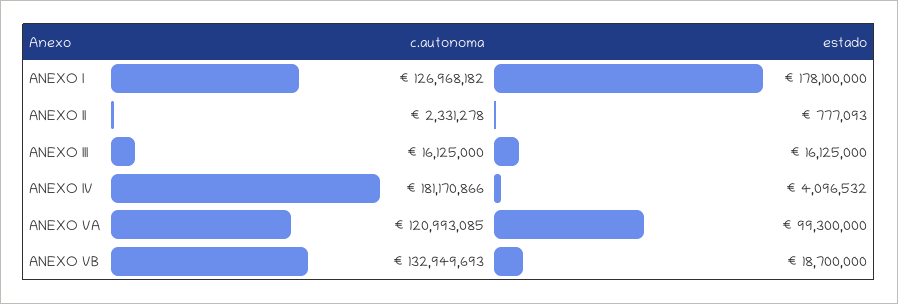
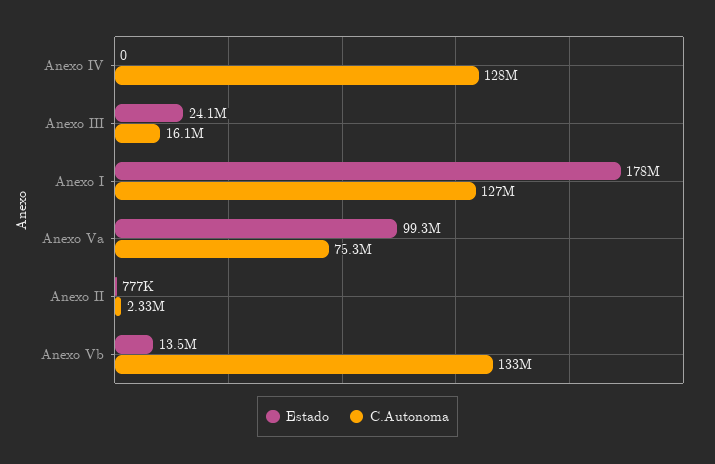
  {
    "c.autonoma": {
      "ANEXO I": 126968182,
      "ANEXO II": 2331278,
      "ANEXO III": 16125000,
-     "ANEXO IV": 181170866,
+     "ANEXO IV": 128000000,
-     "ANEXO VA": 120993085,
+     "ANEXO VA": 75300000,
      "ANEXO VB": 132949693
    },
    "estado": {
      "ANEXO I": 178100000,
      "ANEXO II": 777093,
-     "ANEXO III": 16125000,
+     "ANEXO III": 24100000,
-     "ANEXO IV": 4096532,
+     "ANEXO IV": 0,
      "ANEXO VA": 99300000,
-     "ANEXO VB": 18700000
+     "ANEXO VB": 13500000
    }
  }

